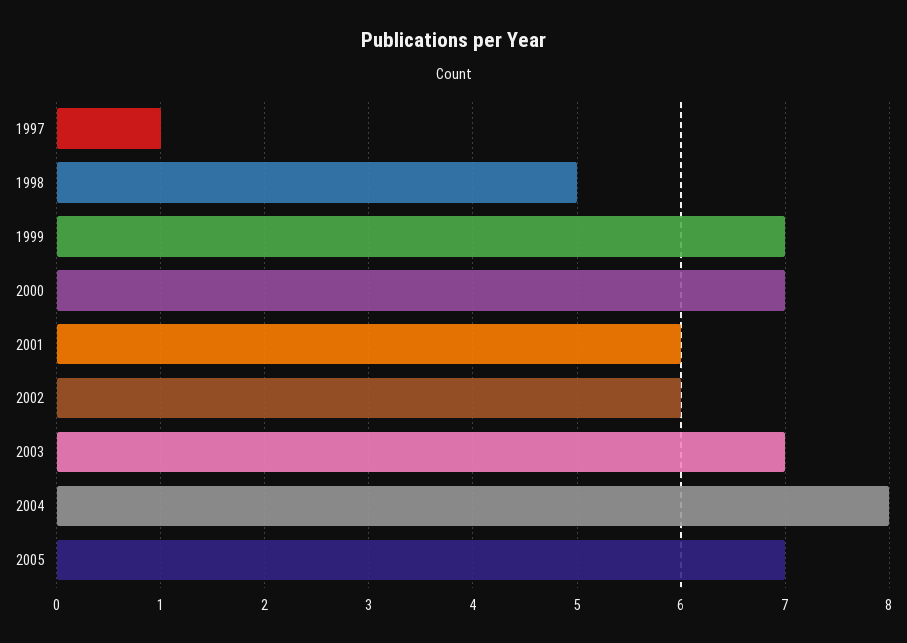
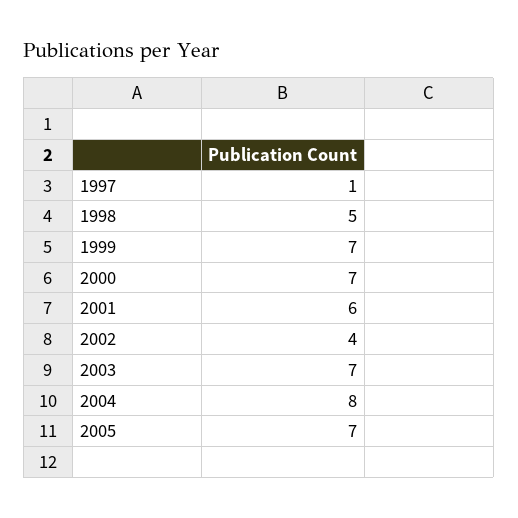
  {
    "1997": 1,
    "1998": 5,
    "1999": 7,
    "2000": 7,
    "2001": 6,
-   "2002": 6,
+   "2002": 4,
    "2003": 7,
    "2004": 8,
    "2005": 7
  }

